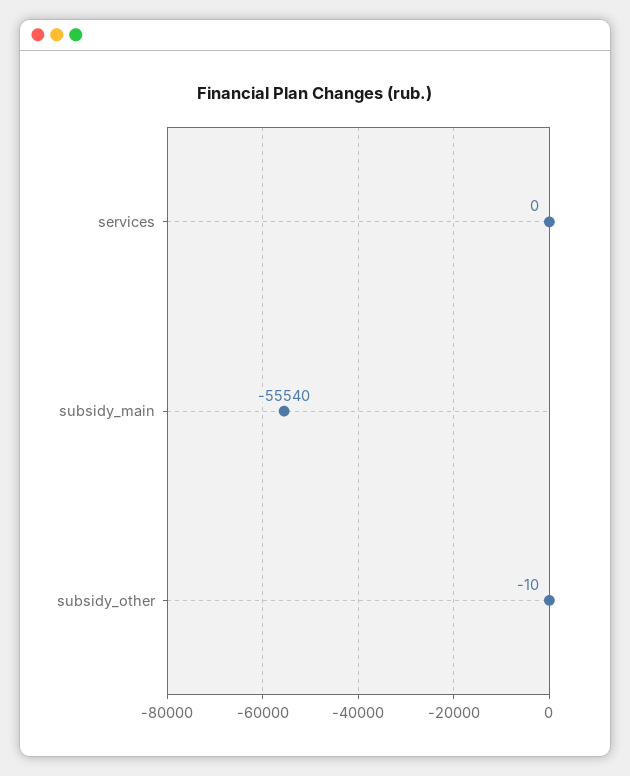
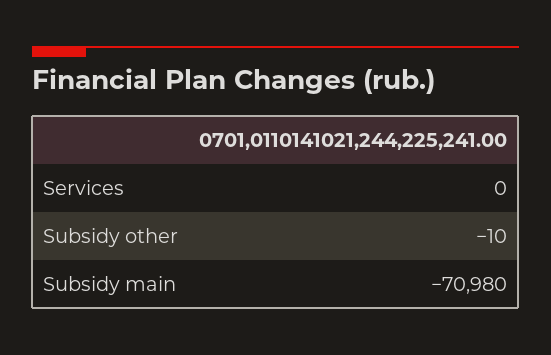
  {
    "services": 0,
-   "subsidy_main": -55540,
+   "subsidy_main": -70980,
    "subsidy_other": -10
  }

